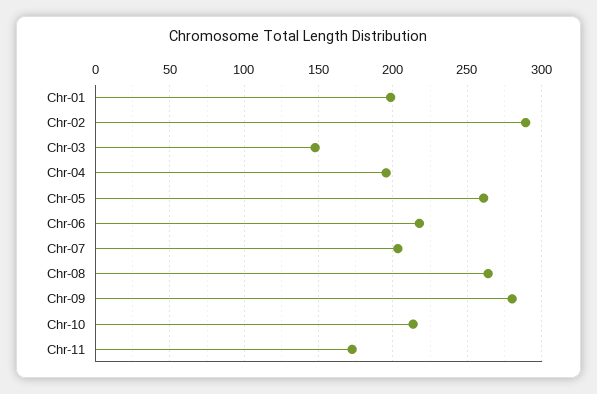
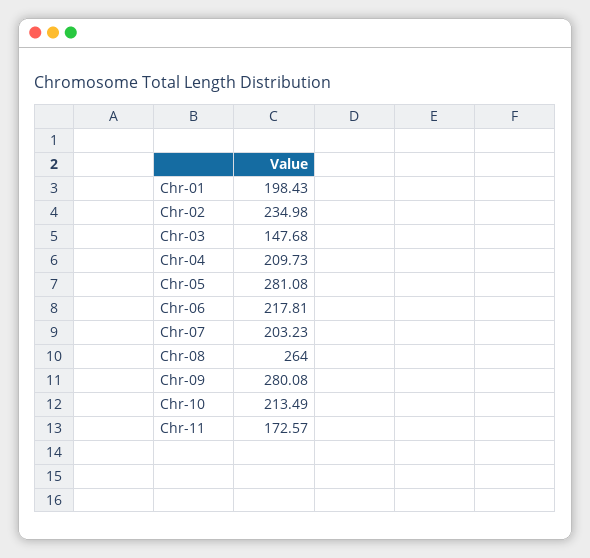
  {
    "Chr-01": 198.43,
-   "Chr-02": 290,
+   "Chr-02": 234.98,
    "Chr-03": 147.68,
-   "Chr-04": 195,
+   "Chr-04": 209.73,
-   "Chr-05": 260,
+   "Chr-05": 281.08,
    "Chr-06": 217.81,
    "Chr-07": 203.23,
    "Chr-08": 264,
    "Chr-09": 280.08,
    "Chr-10": 213.49,
    "Chr-11": 172.57
  }

